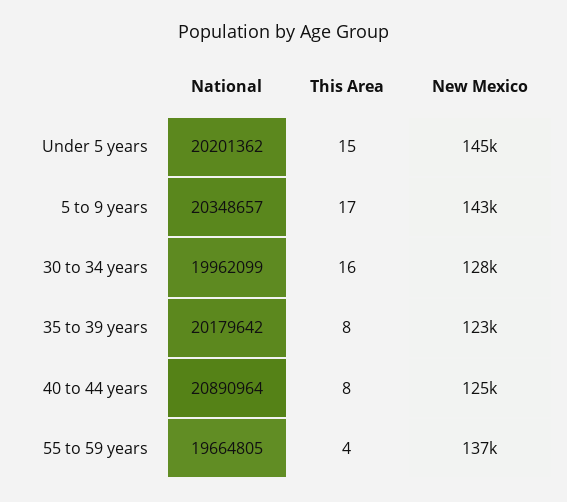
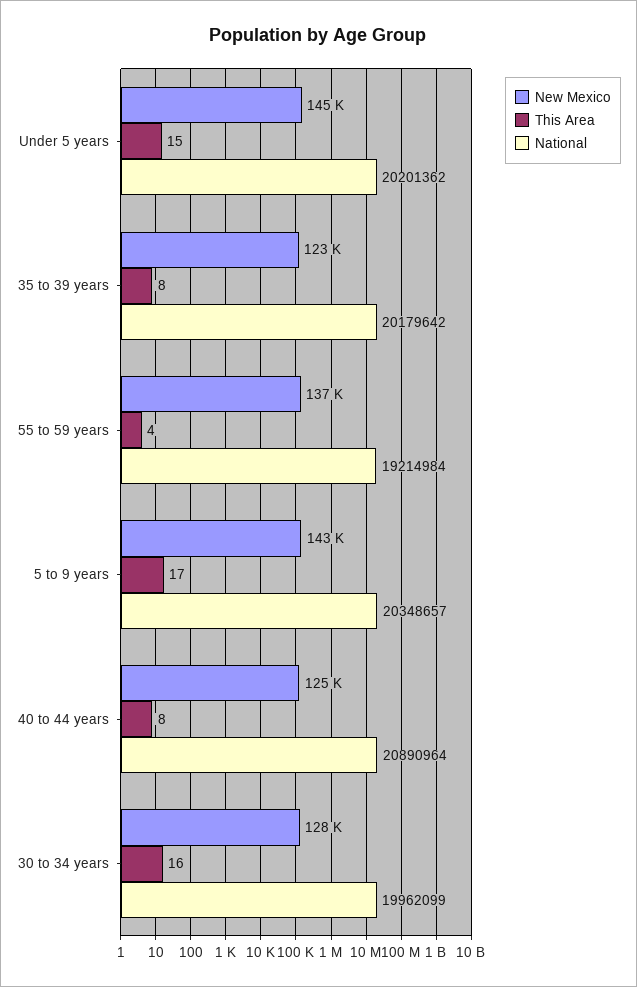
  {
    "National": {
      "Under 5 years": 20201362,
      "5 to 9 years": 20348657,
      "30 to 34 years": 19962099,
      "35 to 39 years": 20179642,
      "40 to 44 years": 20890964,
-     "55 to 59 years": 19664805
+     "55 to 59 years": 19214984
    },
    "This Area": {
      "Under 5 years": 15,
      "5 to 9 years": 17,
      "30 to 34 years": 16,
      "35 to 39 years": 8,
      "40 to 44 years": 8,
      "55 to 59 years": 4
    },
    "New Mexico": {
      "Under 5 years": 145000,
      "5 to 9 years": 143000,
      "30 to 34 years": 128000,
      "35 to 39 years": 123000,
      "40 to 44 years": 125000,
      "55 to 59 years": 137000
    }
  }

